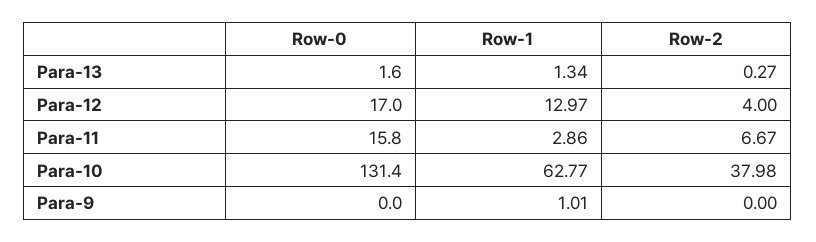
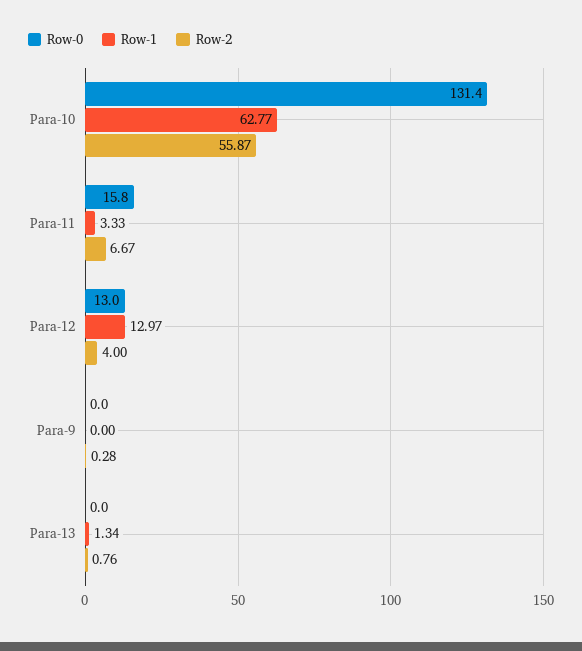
  {
    "Row-0": {
-     "Para-13": 1.6,
+     "Para-13": 0,
-     "Para-12": 17,
+     "Para-12": 13,
      "Para-11": 15.8,
      "Para-10": 131.4,
      "Para-9": 0
    },
    "Row-1": {
      "Para-13": 1.34,
      "Para-12": 12.97,
-     "Para-11": 2.86,
+     "Para-11": 3.33,
      "Para-10": 62.77,
-     "Para-9": 1.01
+     "Para-9": 0
    },
    "Row-2": {
-     "Para-13": 0.27,
+     "Para-13": 0.76,
      "Para-12": 4,
      "Para-11": 6.67,
-     "Para-10": 37.98,
+     "Para-10": 55.87,
-     "Para-9": 0
+     "Para-9": 0.28
    }
  }

